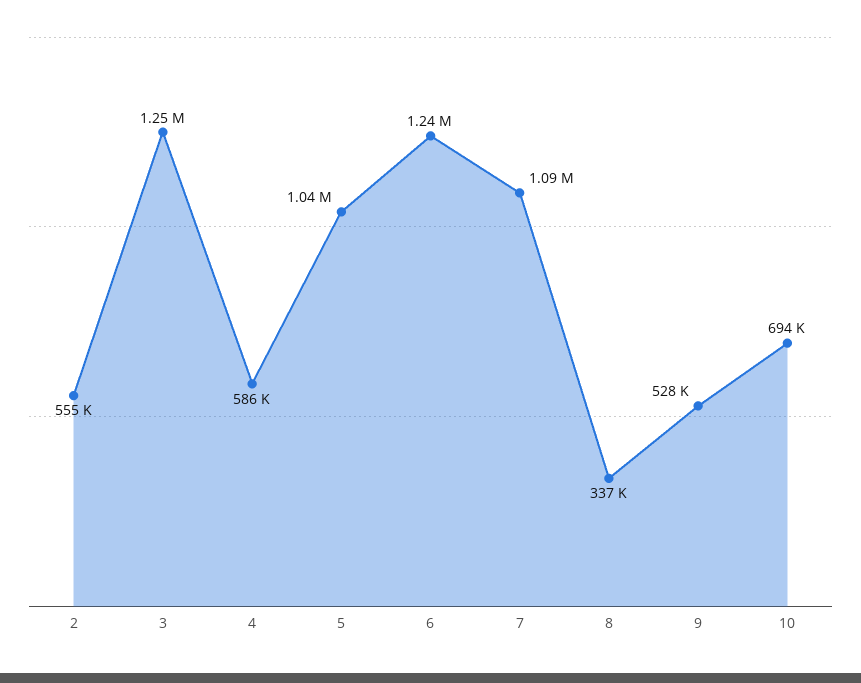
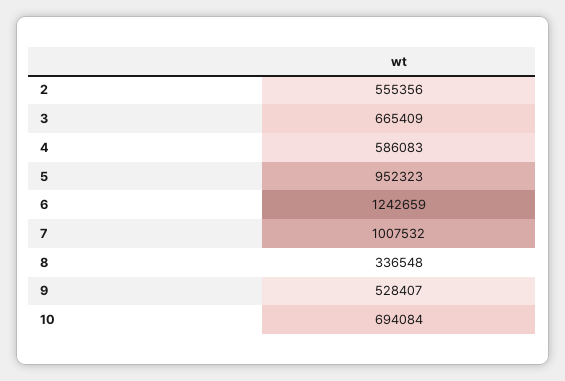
  {
    "2": 555356,
-   "3": 1250000,
+   "3": 665409,
    "4": 586083,
-   "5": 1040000,
+   "5": 952323,
    "6": 1242659,
-   "7": 1090000,
+   "7": 1007532,
    "8": 336548,
    "9": 528407,
    "10": 694084
  }

